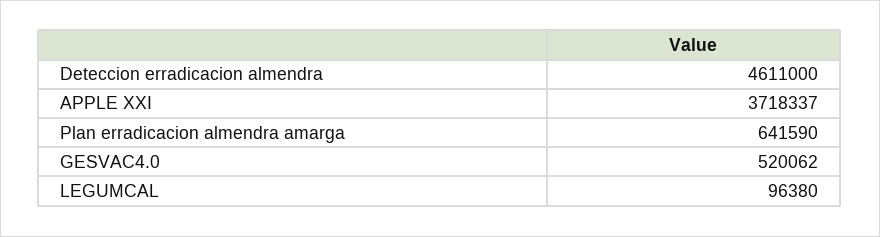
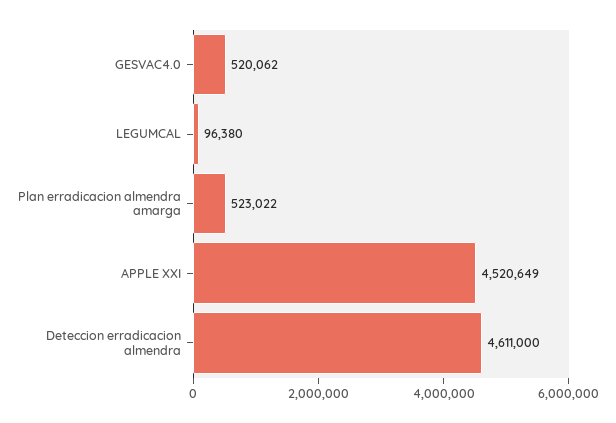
  {
    "Deteccion erradicacion almendra": 4611000,
-   "APPLE XXI": 3718337,
+   "APPLE XXI": 4520649,
-   "Plan erradicacion almendra amarga": 641590,
+   "Plan erradicacion almendra amarga": 523022,
    "GESVAC4.0": 520062,
    "LEGUMCAL": 96380
  }

